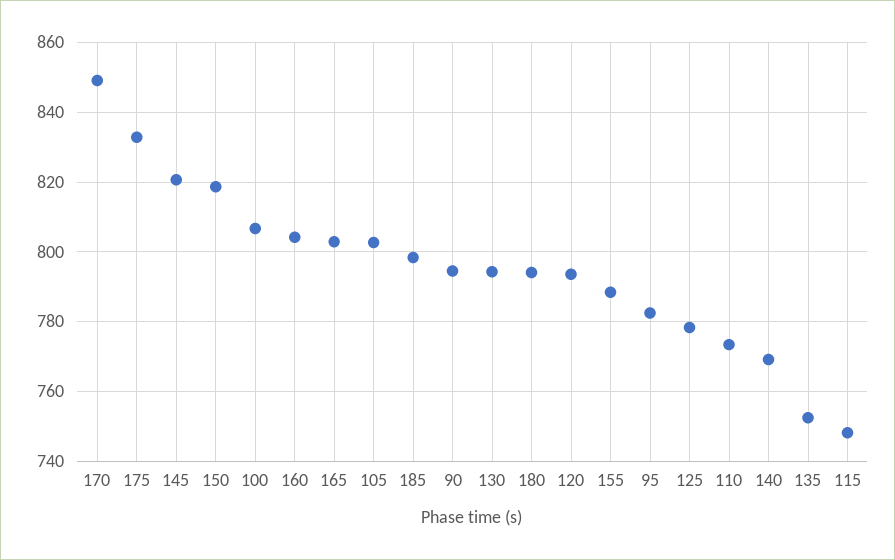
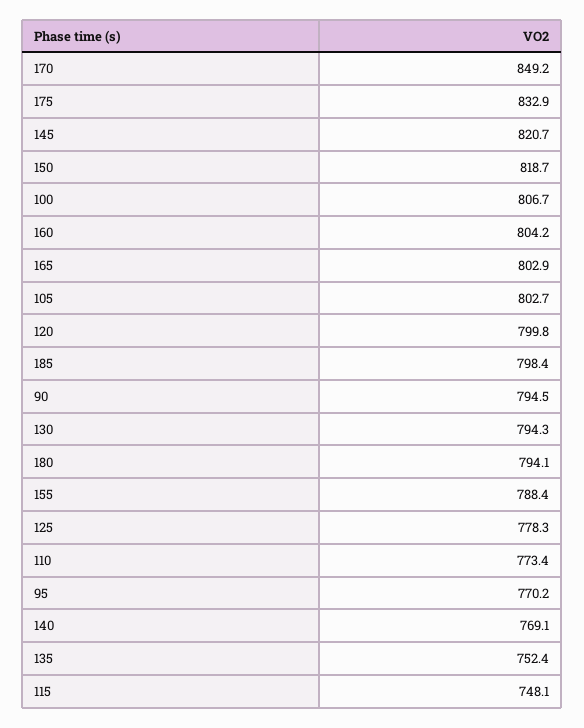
  {
    "170": 849.2,
    "175": 832.9,
    "145": 820.7,
    "150": 818.7,
    "100": 806.7,
    "160": 804.2,
    "165": 802.9,
    "105": 802.7,
    "185": 798.4,
    "90": 794.5,
    "130": 794.3,
    "180": 794.1,
-   "120": 794,
+   "120": 799.8,
    "155": 788.4,
-   "95": 782,
+   "95": 770.2,
    "125": 778.3,
    "110": 773.4,
    "140": 769.1,
    "135": 752.4,
    "115": 748.1
  }

